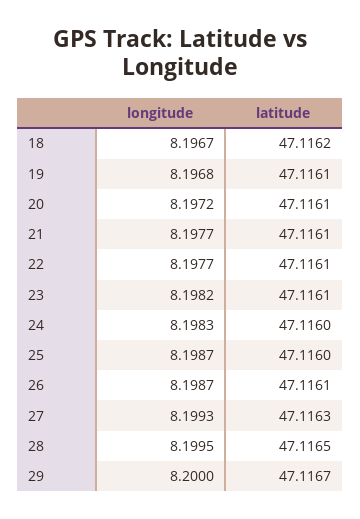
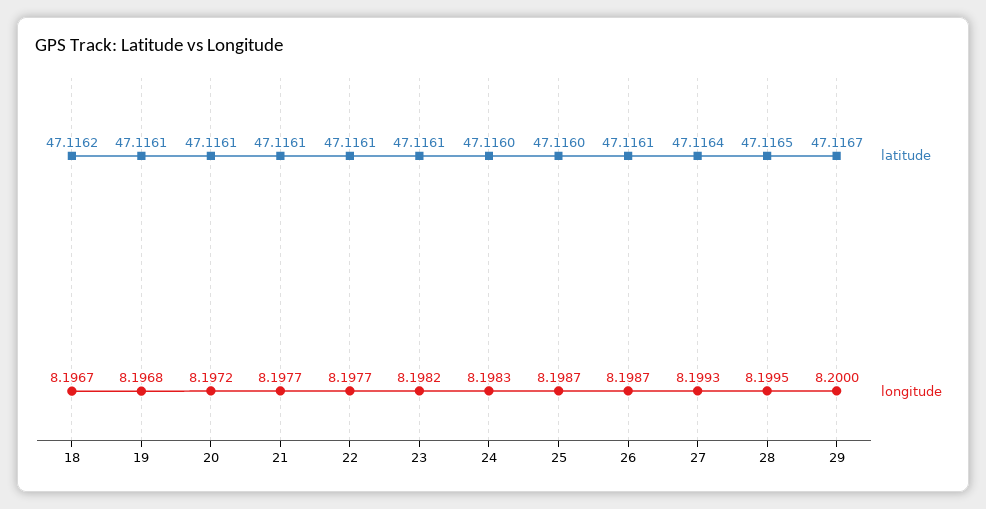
  {
    "longitude": {
      "18": 8.1967,
      "19": 8.1968,
      "20": 8.1972,
      "21": 8.1977,
      "22": 8.1977,
      "23": 8.1982,
      "24": 8.1983,
      "25": 8.1987,
      "26": 8.1987,
      "27": 8.1993,
      "28": 8.1995,
      "29": 8.2
    },
    "latitude": {
      "18": 47.1162,
      "19": 47.1161,
      "20": 47.1161,
      "21": 47.1161,
      "22": 47.1161,
      "23": 47.1161,
      "24": 47.116,
      "25": 47.116,
      "26": 47.1161,
-     "27": 47.1163,
+     "27": 47.1164,
      "28": 47.1165,
      "29": 47.1167
    }
  }

